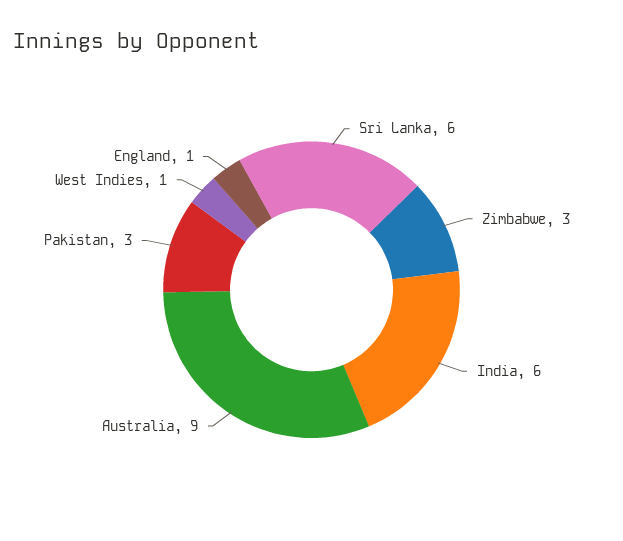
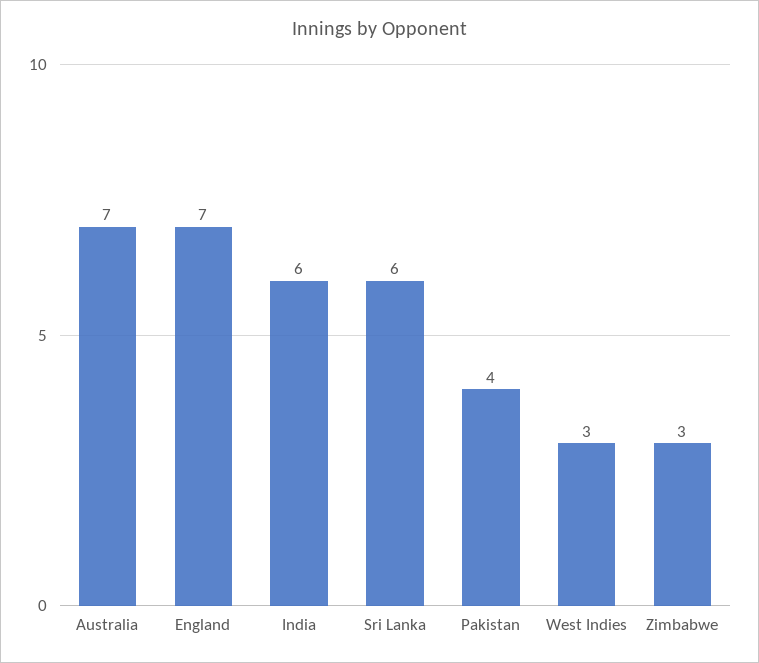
  {
    "Sri Lanka": 6,
    "Zimbabwe": 3,
    "India": 6,
-   "Australia": 9,
+   "Australia": 7,
-   "Pakistan": 3,
+   "Pakistan": 4,
-   "West Indies": 1,
+   "West Indies": 3,
-   "England": 1
+   "England": 7
  }

